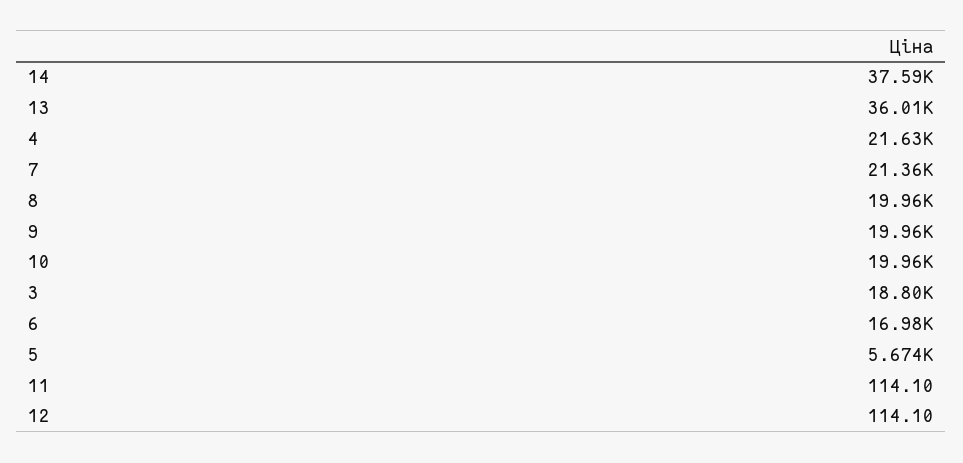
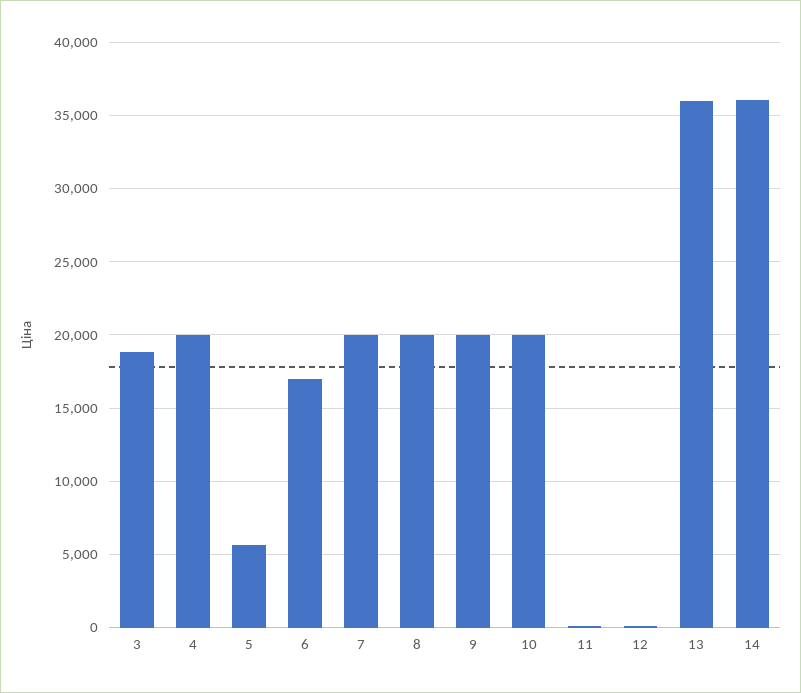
  {
-   "14": 37590,
+   "14": 36000,
    "13": 36010,
-   "4": 21630,
+   "4": 20000,
-   "7": 21360,
+   "7": 20000,
    "8": 19960,
    "9": 19960,
    "10": 19960,
    "3": 18800,
    "6": 16980,
    "5": 5674,
    "11": 114.1,
    "12": 114.1
  }

